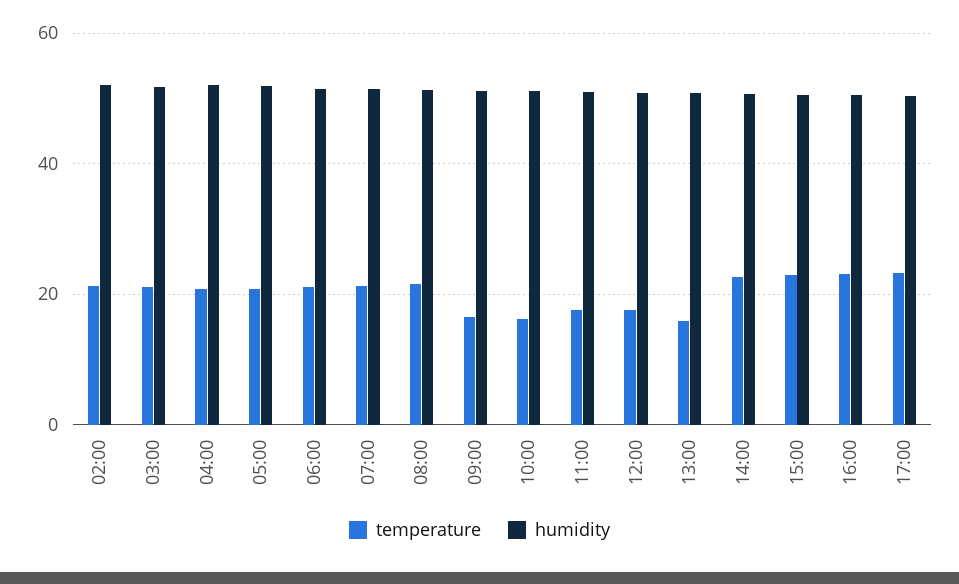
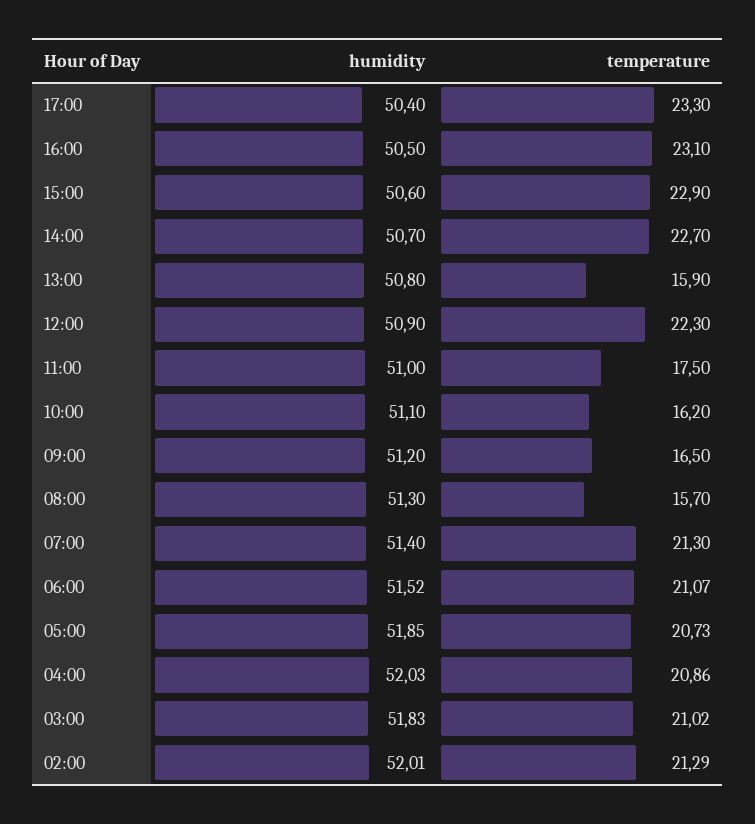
  {
    "temperature": {
      "02:00": 21.29,
      "03:00": 21.02,
      "04:00": 20.86,
      "05:00": 20.73,
      "06:00": 21.07,
      "07:00": 21.3,
-     "08:00": 22,
+     "08:00": 15.7,
      "09:00": 16.5,
      "10:00": 16.2,
      "11:00": 17.5,
-     "12:00": 18,
+     "12:00": 22.3,
      "13:00": 15.9,
      "14:00": 22.7,
      "15:00": 22.9,
      "16:00": 23.1,
      "17:00": 23.3
    },
    "humidity": {
      "02:00": 52.01,
      "03:00": 51.83,
      "04:00": 52.03,
      "05:00": 51.85,
      "06:00": 51.52,
      "07:00": 51.4,
      "08:00": 51.3,
      "09:00": 51.2,
      "10:00": 51.1,
      "11:00": 51,
      "12:00": 50.9,
      "13:00": 50.8,
      "14:00": 50.7,
      "15:00": 50.6,
      "16:00": 50.5,
      "17:00": 50.4
    }
  }

